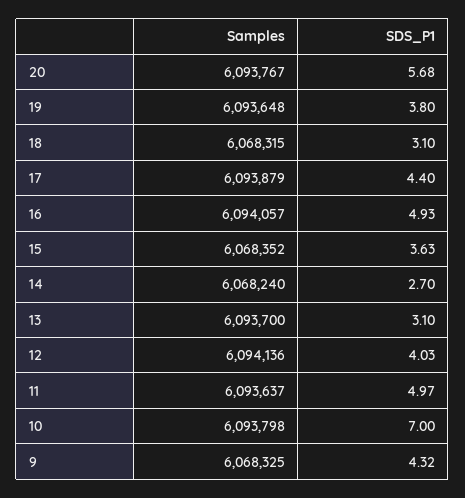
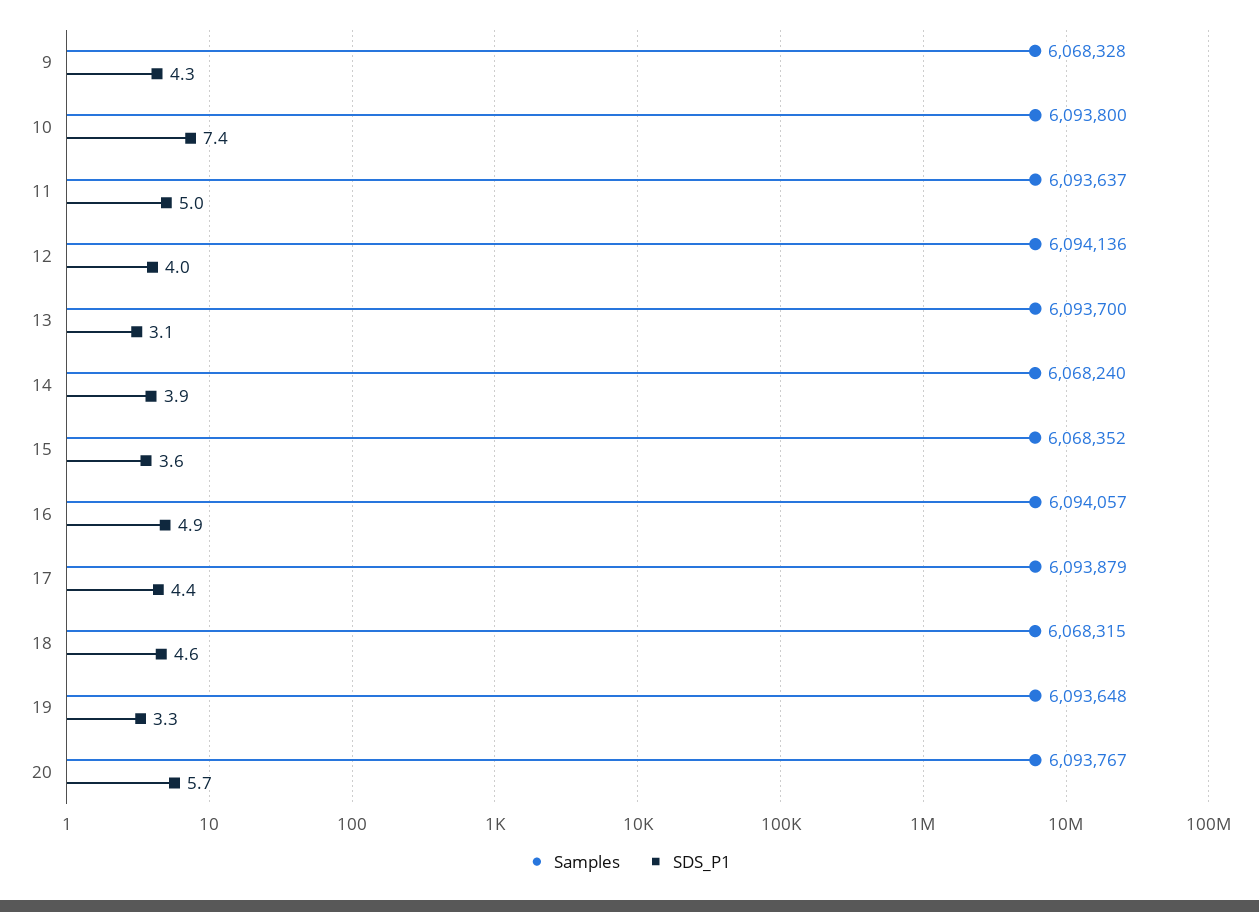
  {
    "Samples": {
      "20": 6093767,
      "19": 6093648,
      "18": 6068315,
      "17": 6093879,
      "16": 6094057,
      "15": 6068352,
      "14": 6068240,
      "13": 6093700,
      "12": 6094136,
      "11": 6093637,
-     "10": 6093798,
+     "10": 6093800,
-     "9": 6068325
+     "9": 6068328
    },
    "SDS_P1": {
      "20": 5.68,
-     "19": 3.8,
+     "19": 3.3,
-     "18": 3.1,
+     "18": 4.6,
      "17": 4.4,
      "16": 4.93,
      "15": 3.63,
-     "14": 2.7,
+     "14": 3.9,
      "13": 3.1,
      "12": 4.03,
      "11": 4.97,
-     "10": 7,
+     "10": 7.4,
      "9": 4.32
    }
  }

